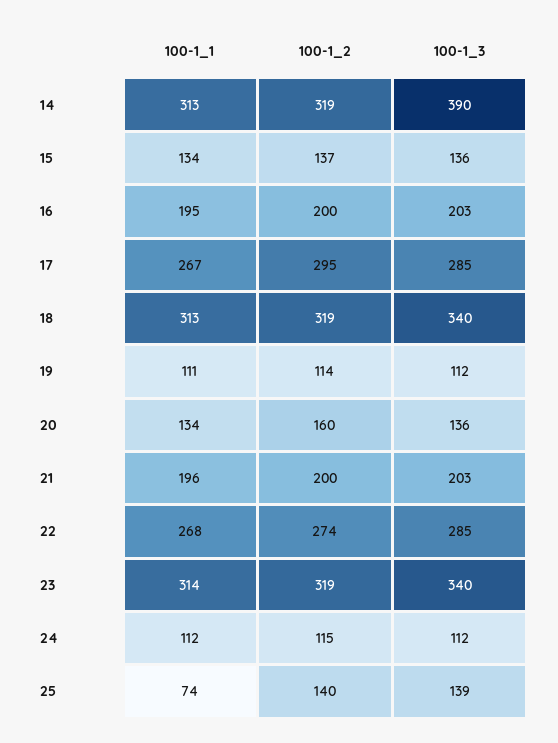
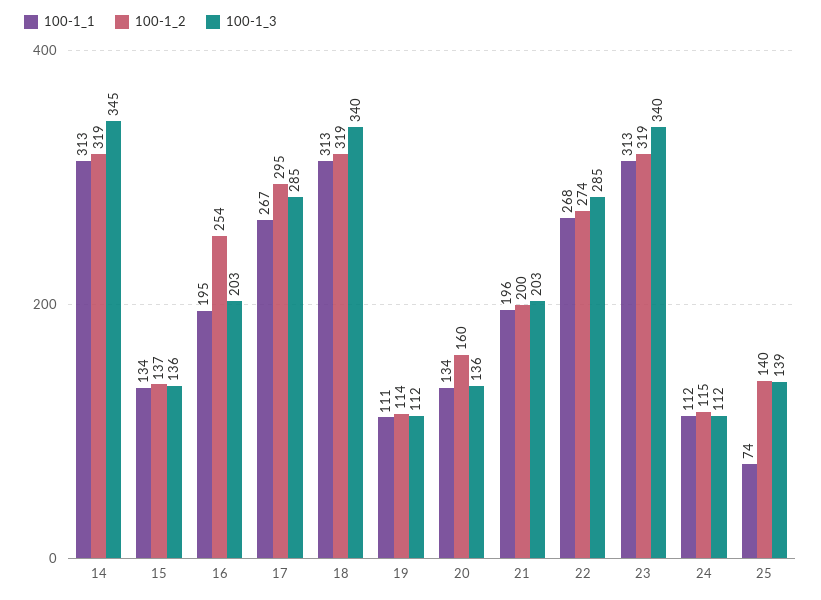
  {
    "100-1_1": {
      "14": 313,
      "15": 134,
      "16": 195,
      "17": 267,
      "18": 313,
      "19": 111,
      "20": 134,
      "21": 196,
      "22": 268,
-     "23": 314,
+     "23": 313,
      "24": 112,
      "25": 74
    },
    "100-1_2": {
      "14": 319,
      "15": 137,
-     "16": 200,
+     "16": 254,
      "17": 295,
      "18": 319,
      "19": 114,
      "20": 160,
      "21": 200,
      "22": 274,
      "23": 319,
      "24": 115,
      "25": 140
    },
    "100-1_3": {
-     "14": 390,
+     "14": 345,
      "15": 136,
      "16": 203,
      "17": 285,
      "18": 340,
      "19": 112,
      "20": 136,
      "21": 203,
      "22": 285,
      "23": 340,
      "24": 112,
      "25": 139
    }
  }

